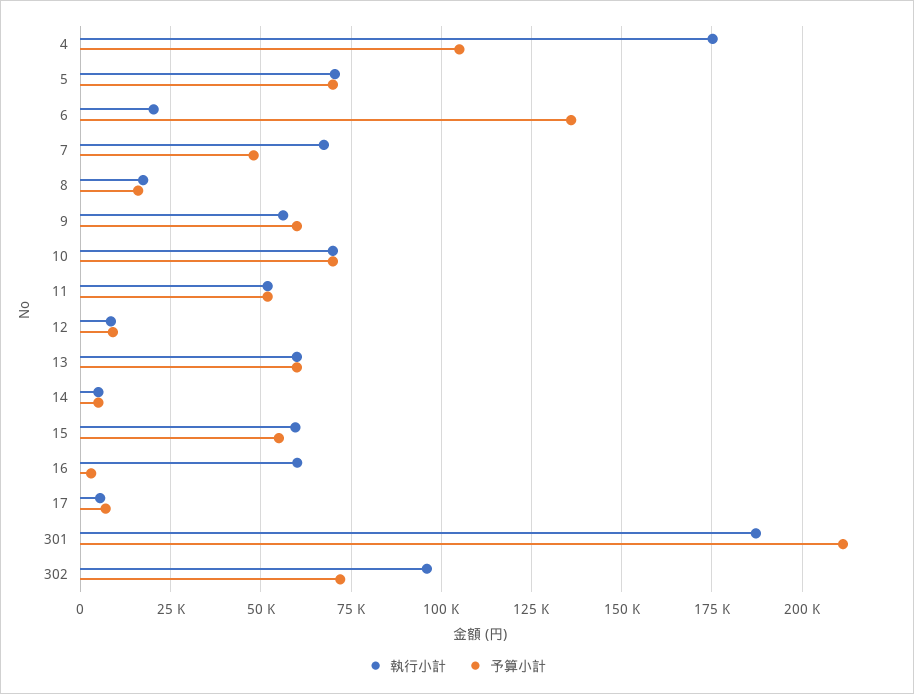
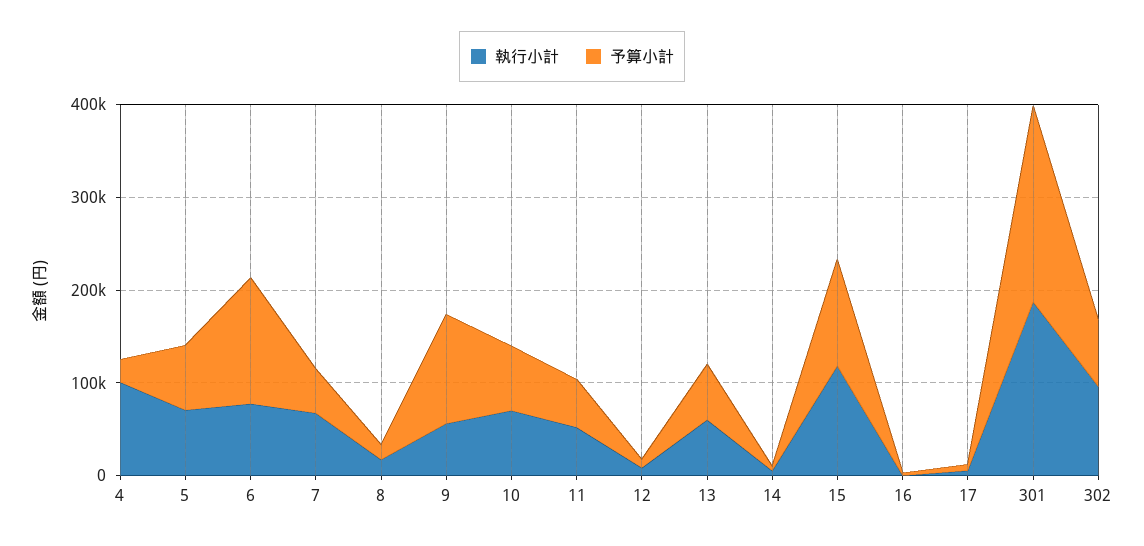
  {
    "執行小計": {
-     "4": 175000,
+     "4": 100000,
      "5": 70000,
-     "6": 20000,
+     "6": 80000,
      "7": 67500,
      "8": 17500,
      "9": 55000,
      "10": 70000,
      "11": 52500,
      "12": 7500,
      "13": 60000,
      "14": 5000,
-     "15": 60000,
+     "15": 120000,
-     "16": 60000,
+     "16": 0,
      "17": 5000,
      "301": 187500,
      "302": 95000
    },
    "予算小計": {
-     "4": 105000,
+     "4": 20000,
      "5": 70000,
      "6": 135000,
      "7": 47500,
      "8": 15000,
-     "9": 60000,
+     "9": 120000,
      "10": 70000,
      "11": 52500,
      "12": 10000,
      "13": 60000,
      "14": 5000,
-     "15": 55000,
+     "15": 120000,
      "16": 2500,
      "17": 7500,
      "301": 212500,
      "302": 72500
    }
  }

